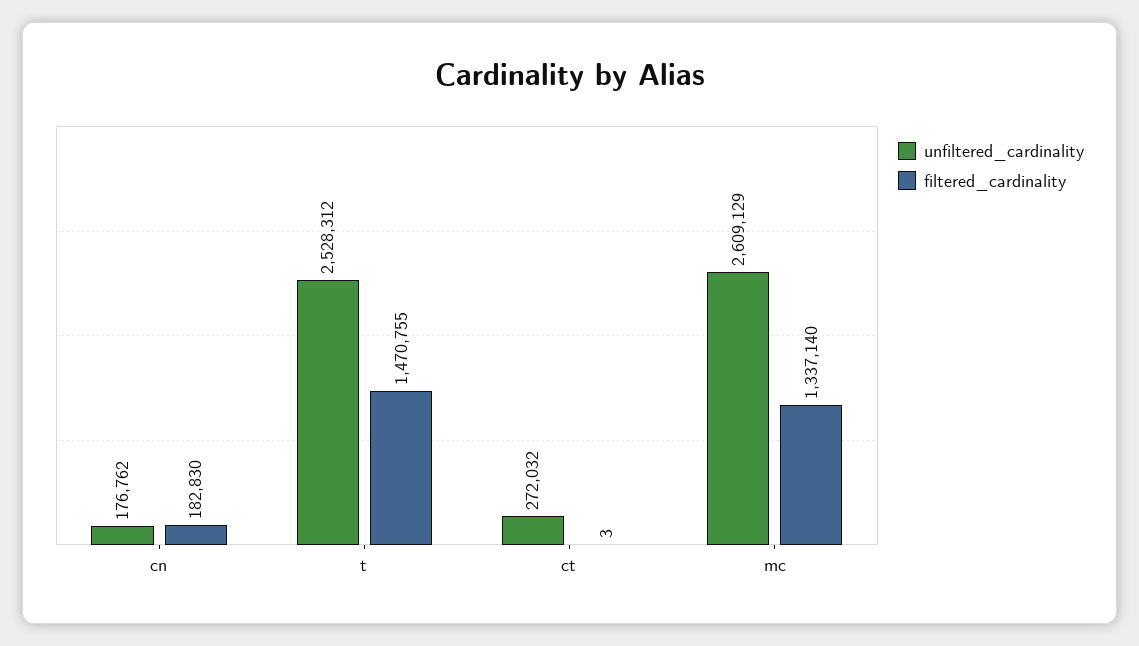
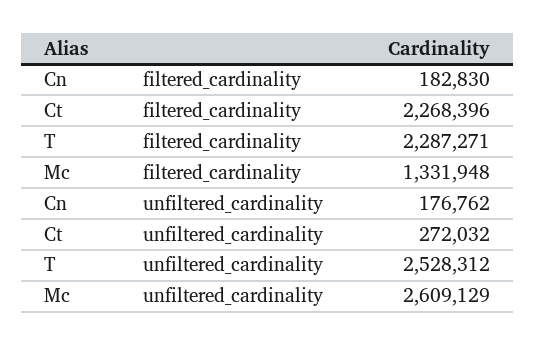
  {
    "unfiltered_cardinality": {
      "cn": 176762,
      "t": 2528312,
      "ct": 272032,
      "mc": 2609129
    },
    "filtered_cardinality": {
      "cn": 182830,
-     "t": 1470755,
+     "t": 2287271,
-     "ct": 3,
+     "ct": 2268396,
-     "mc": 1337140
+     "mc": 1331948
    }
  }

